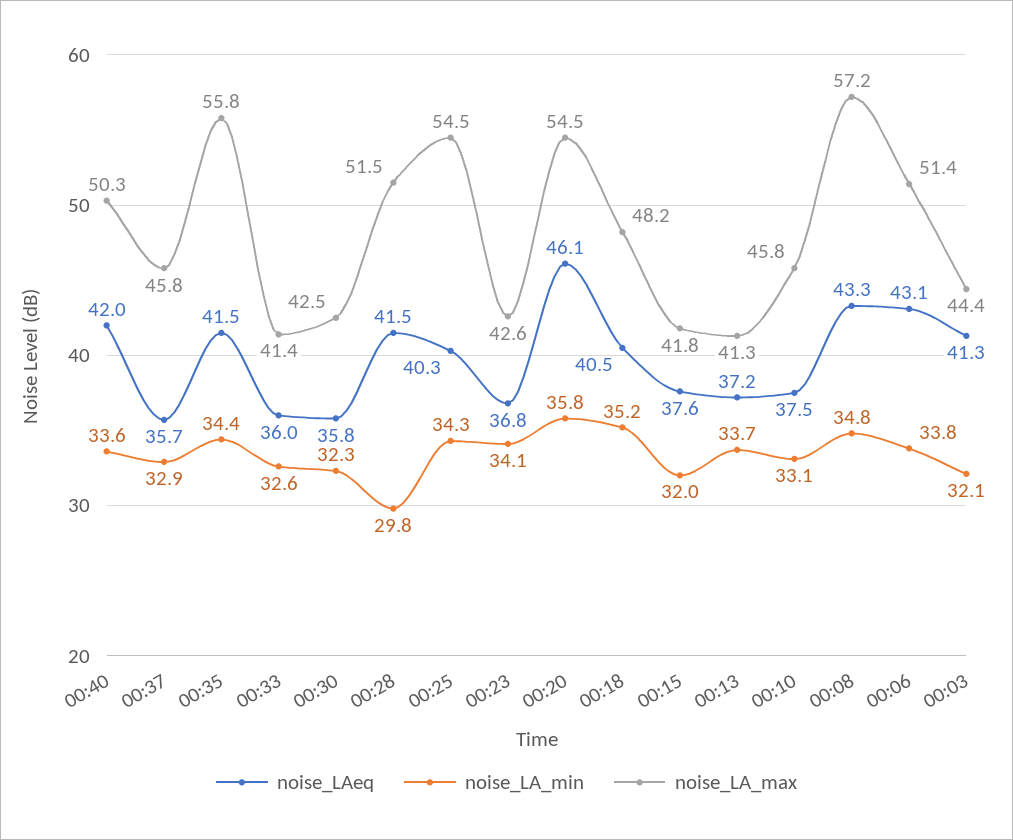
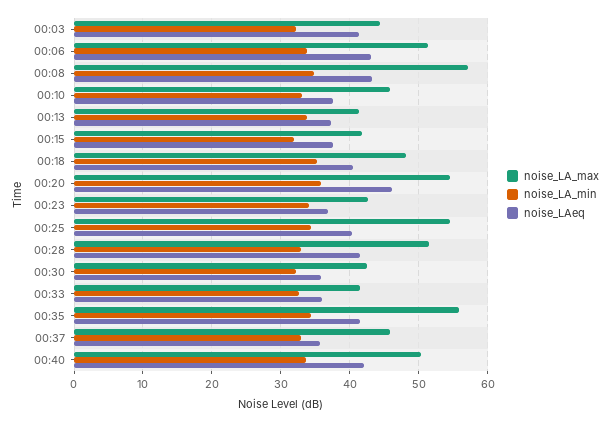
  {
    "noise_LAeq": {
      "00:40": 42,
      "00:37": 35.7,
      "00:35": 41.5,
      "00:33": 36,
      "00:30": 35.8,
      "00:28": 41.5,
      "00:25": 40.3,
      "00:23": 36.8,
      "00:20": 46.1,
      "00:18": 40.5,
      "00:15": 37.6,
      "00:13": 37.2,
      "00:10": 37.5,
      "00:08": 43.3,
      "00:06": 43.1,
      "00:03": 41.3
    },
    "noise_LA_min": {
      "00:40": 33.6,
      "00:37": 32.9,
      "00:35": 34.4,
      "00:33": 32.6,
      "00:30": 32.3,
-     "00:28": 29.8,
+     "00:28": 33,
      "00:25": 34.3,
      "00:23": 34.1,
      "00:20": 35.8,
      "00:18": 35.2,
      "00:15": 32,
      "00:13": 33.7,
      "00:10": 33.1,
      "00:08": 34.8,
      "00:06": 33.8,
      "00:03": 32.1
    },
    "noise_LA_max": {
      "00:40": 50.3,
      "00:37": 45.8,
      "00:35": 55.8,
      "00:33": 41.4,
      "00:30": 42.5,
      "00:28": 51.5,
      "00:25": 54.5,
      "00:23": 42.6,
      "00:20": 54.5,
      "00:18": 48.2,
      "00:15": 41.8,
      "00:13": 41.3,
      "00:10": 45.8,
      "00:08": 57.2,
      "00:06": 51.4,
      "00:03": 44.4
    }
  }

